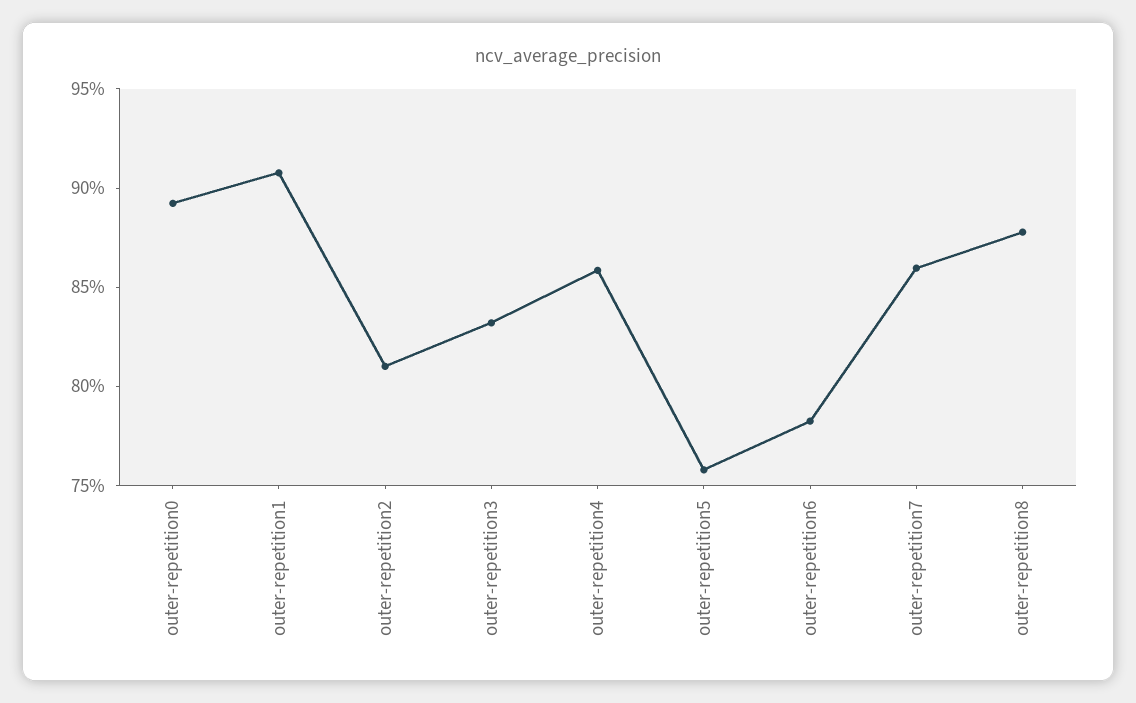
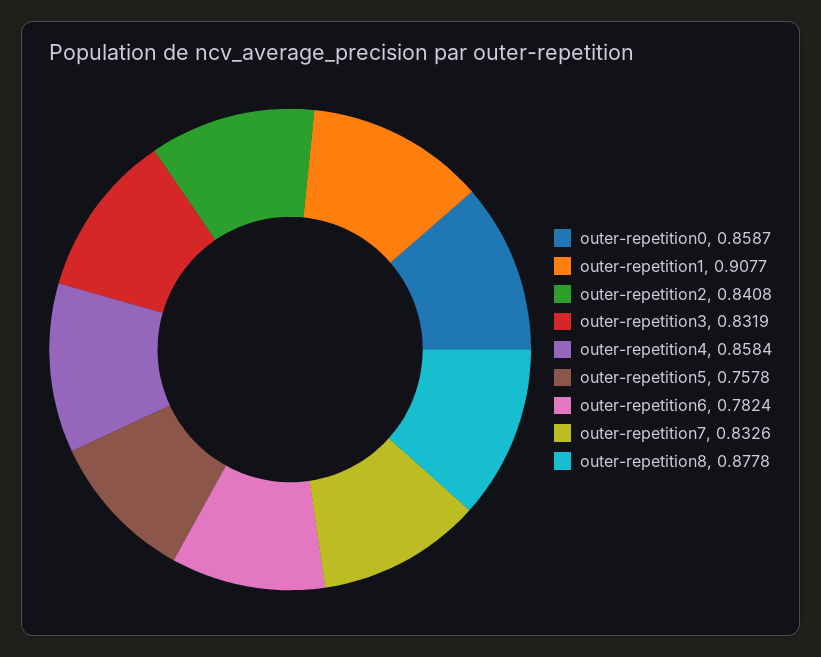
  {
-   "outer-repetition0": 0.89,
+   "outer-repetition0": 0.8587,
    "outer-repetition1": 0.9077,
-   "outer-repetition2": 0.81,
+   "outer-repetition2": 0.8408,
    "outer-repetition3": 0.8319,
    "outer-repetition4": 0.8584,
    "outer-repetition5": 0.7578,
    "outer-repetition6": 0.7824,
-   "outer-repetition7": 0.86,
+   "outer-repetition7": 0.8326,
    "outer-repetition8": 0.8778
  }

